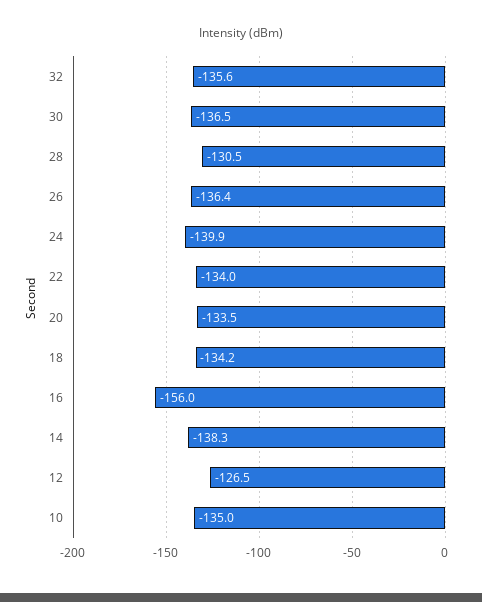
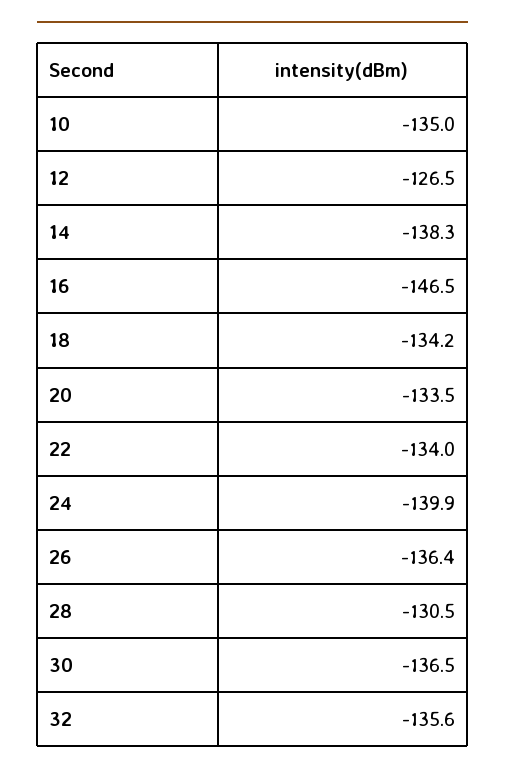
  {
    "32": -135.6,
    "30": -136.5,
    "28": -130.5,
    "26": -136.4,
    "24": -139.9,
    "22": -134,
    "20": -133.5,
    "18": -134.2,
-   "16": -156,
+   "16": -146.5,
    "14": -138.3,
    "12": -126.5,
    "10": -135
  }

